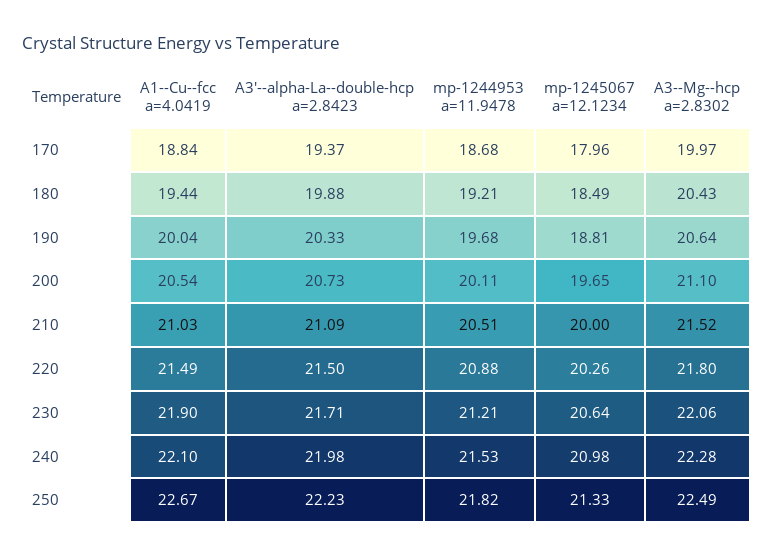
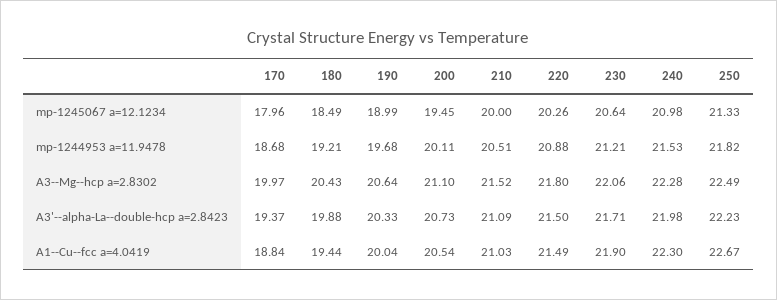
  {
    "A1--Cu--fcc a=4.0419": {
      "170": 18.84,
      "180": 19.44,
      "190": 20.04,
      "200": 20.54,
      "210": 21.03,
      "220": 21.49,
      "230": 21.9,
-     "240": 22.1,
+     "240": 22.3,
      "250": 22.67
    },
    "A3'--alpha-La--double-hcp a=2.8423": {
      "170": 19.37,
      "180": 19.88,
      "190": 20.33,
      "200": 20.73,
      "210": 21.09,
      "220": 21.5,
      "230": 21.71,
      "240": 21.98,
      "250": 22.23
    },
    "mp-1244953 a=11.9478": {
      "170": 18.68,
      "180": 19.21,
      "190": 19.68,
      "200": 20.11,
      "210": 20.51,
      "220": 20.88,
      "230": 21.21,
      "240": 21.53,
      "250": 21.82
    },
    "mp-1245067 a=12.1234": {
      "170": 17.96,
      "180": 18.49,
-     "190": 18.81,
+     "190": 18.99,
-     "200": 19.65,
+     "200": 19.45,
      "210": 20,
      "220": 20.26,
      "230": 20.64,
      "240": 20.98,
      "250": 21.33
    },
    "A3--Mg--hcp a=2.8302": {
      "170": 19.97,
      "180": 20.43,
      "190": 20.64,
      "200": 21.1,
      "210": 21.52,
      "220": 21.8,
      "230": 22.06,
      "240": 22.28,
      "250": 22.49
    }
  }

